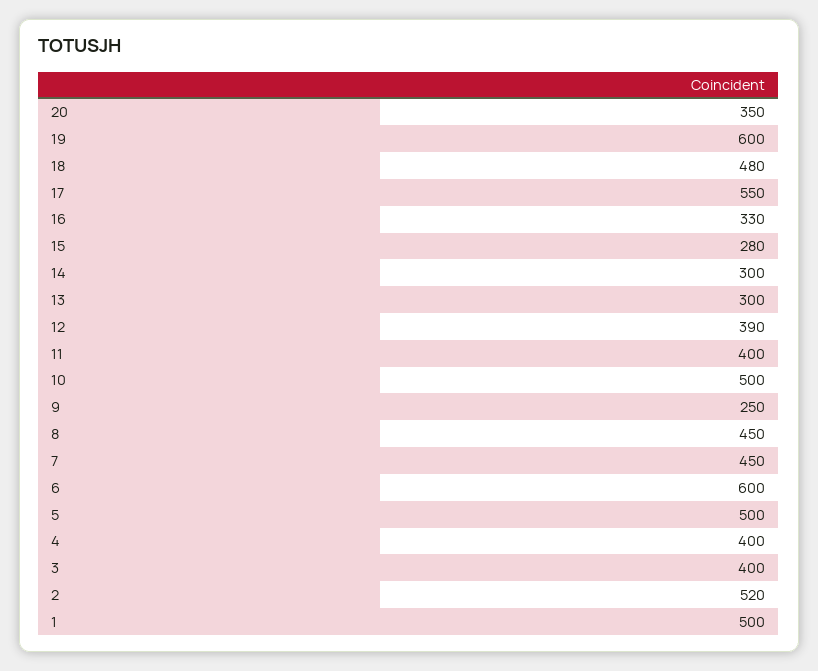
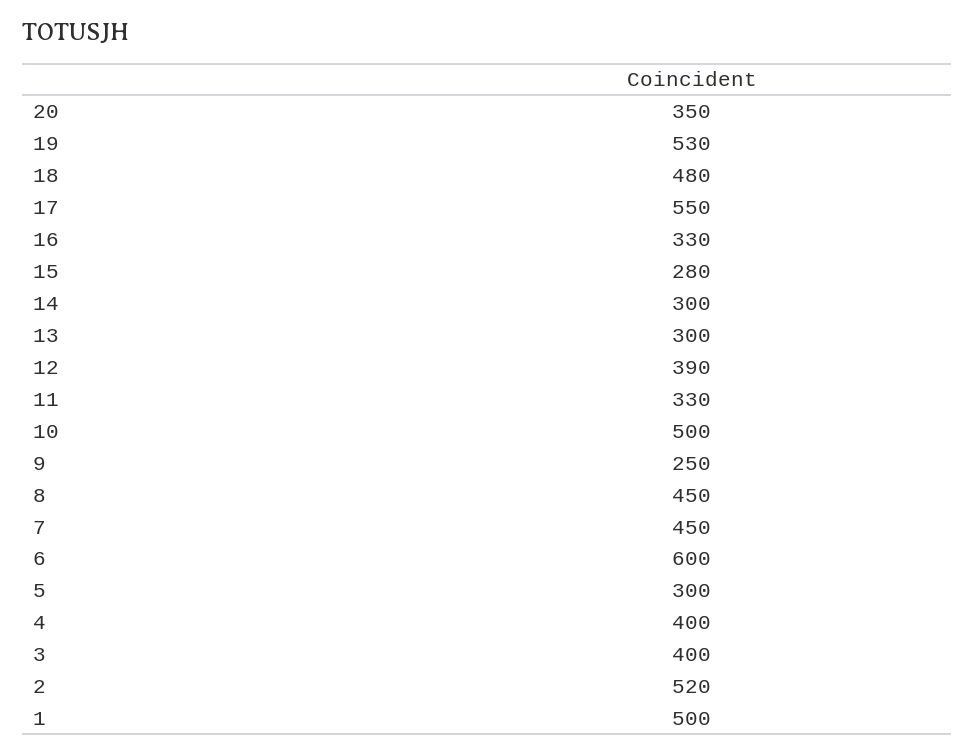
  {
    "20": 350,
-   "19": 600,
+   "19": 530,
    "18": 480,
    "17": 550,
    "16": 330,
    "15": 280,
    "14": 300,
    "13": 300,
    "12": 390,
-   "11": 400,
+   "11": 330,
    "10": 500,
    "9": 250,
    "8": 450,
    "7": 450,
    "6": 600,
-   "5": 500,
+   "5": 300,
    "4": 400,
    "3": 400,
    "2": 520,
    "1": 500
  }

